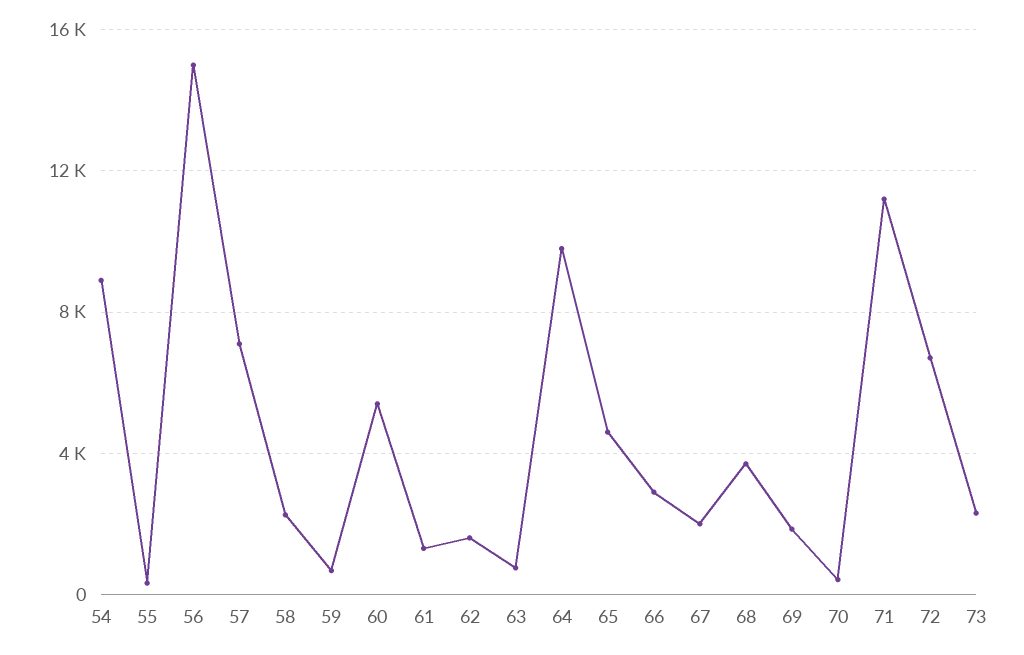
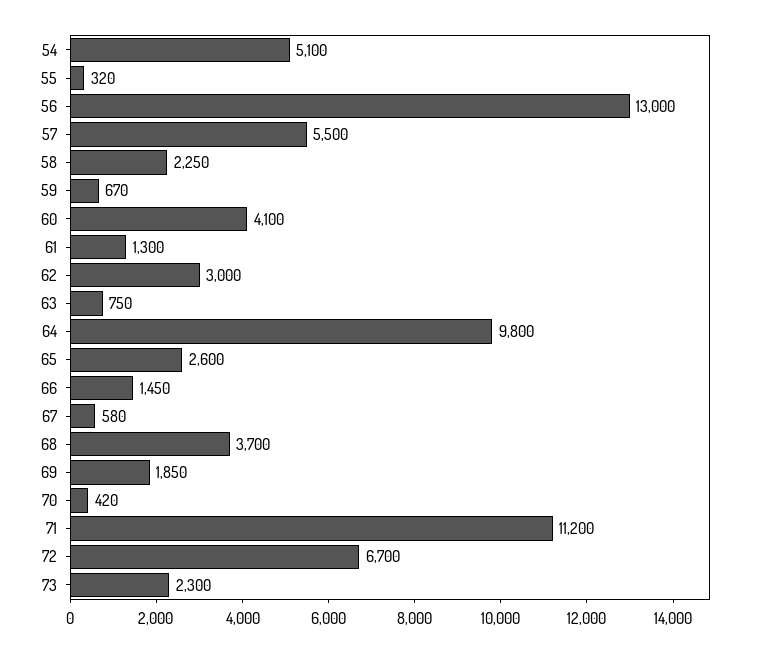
  {
-   "54": 9000,
+   "54": 5100,
    "55": 320,
-   "56": 15000,
+   "56": 13000,
-   "57": 7000,
+   "57": 5500,
    "58": 2250,
    "59": 670,
-   "60": 5500,
+   "60": 4100,
    "61": 1300,
-   "62": 1500,
+   "62": 3000,
    "63": 750,
    "64": 9800,
-   "65": 4500,
+   "65": 2600,
-   "66": 3000,
+   "66": 1450,
-   "67": 2000,
+   "67": 580,
    "68": 3700,
    "69": 1850,
    "70": 420,
    "71": 11200,
    "72": 6700,
    "73": 2300
  }

